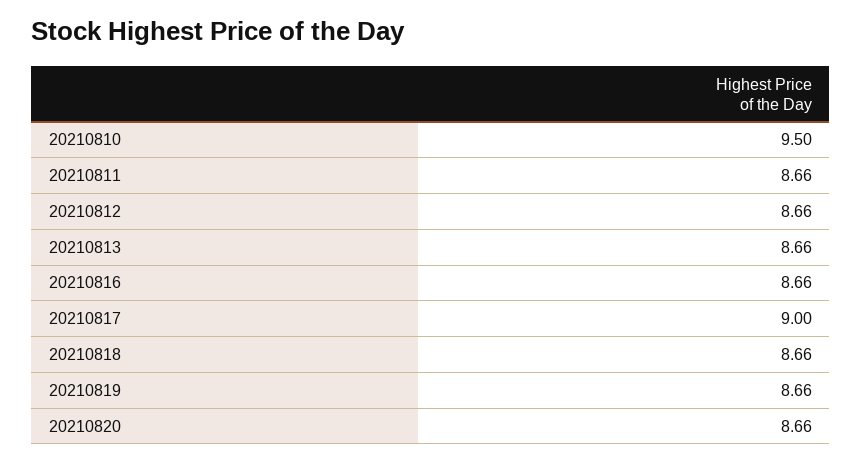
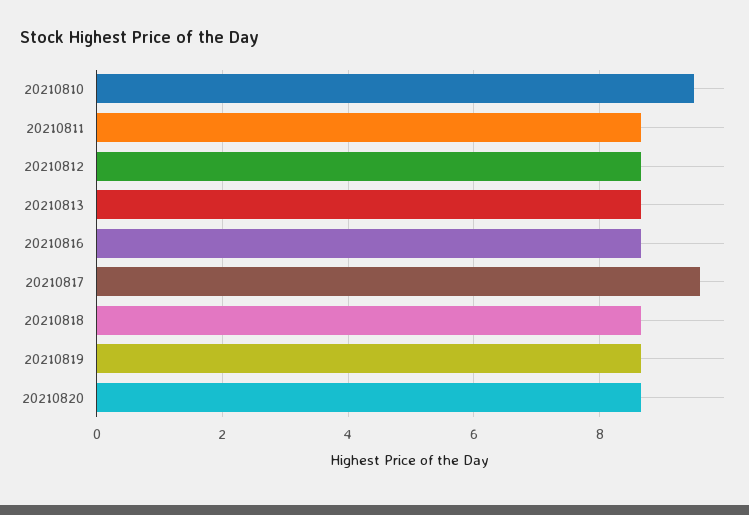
  {
    "20210810": 9.5,
    "20210811": 8.66,
    "20210812": 8.66,
    "20210813": 8.66,
    "20210816": 8.66,
-   "20210817": 9,
+   "20210817": 9.6,
    "20210818": 8.66,
    "20210819": 8.66,
    "20210820": 8.66
  }

